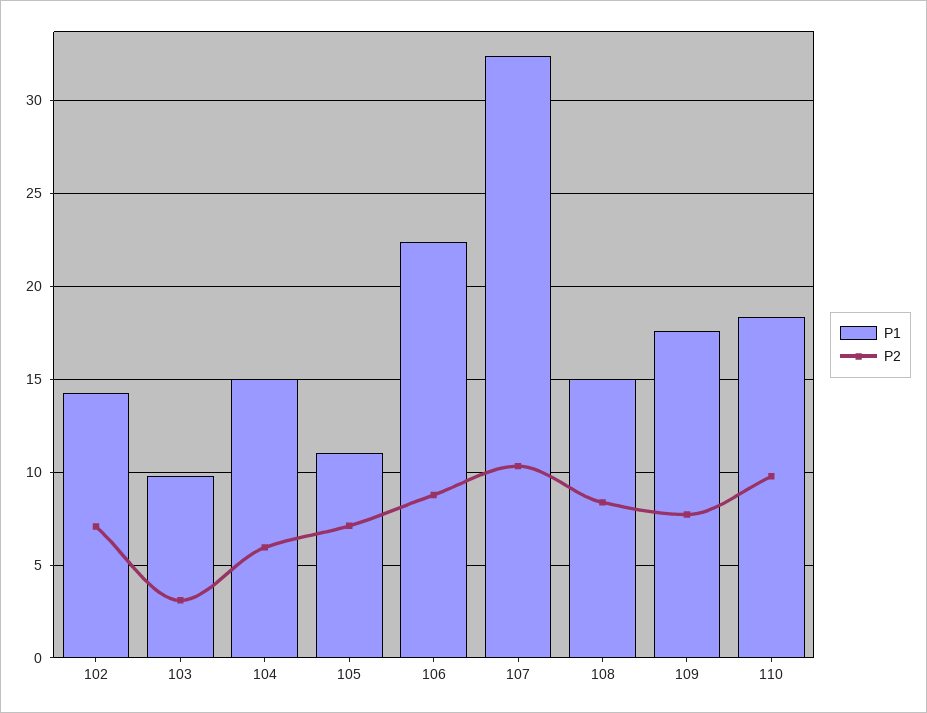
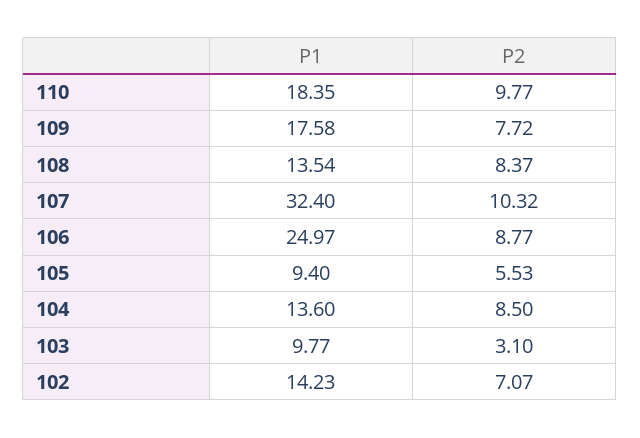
  {
    "P1": {
      "102": 14.23,
      "103": 9.77,
-     "104": 15,
+     "104": 13.6,
-     "105": 11,
+     "105": 9.4,
-     "106": 22.5,
+     "106": 24.97,
      "107": 32.4,
-     "108": 15,
+     "108": 13.54,
      "109": 17.58,
      "110": 18.35
    },
    "P2": {
      "102": 7.07,
      "103": 3.1,
-     "104": 6,
+     "104": 8.5,
-     "105": 7,
+     "105": 5.53,
      "106": 8.77,
      "107": 10.32,
      "108": 8.37,
      "109": 7.72,
      "110": 9.77
    }
  }

